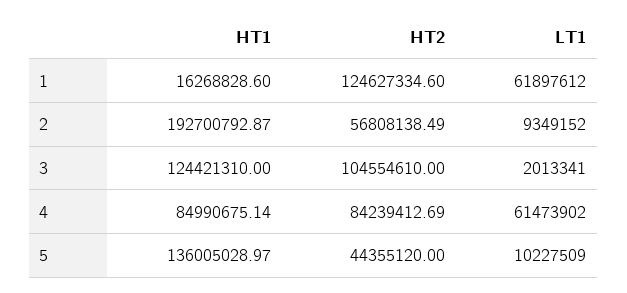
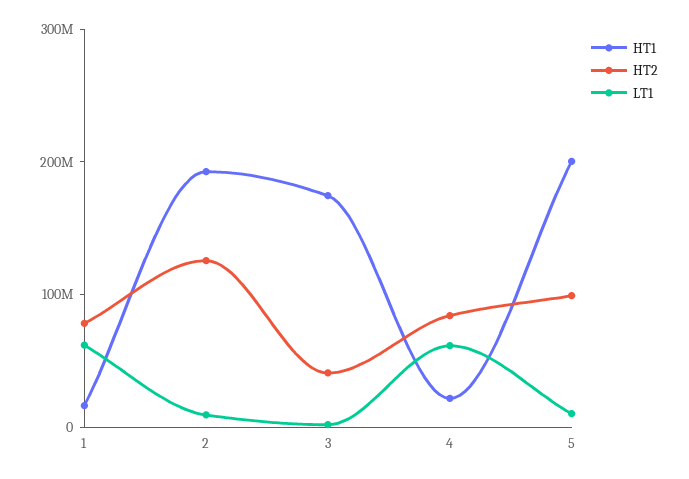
  {
    "HT1": {
      "1": 16268828.6,
      "2": 192700792.87,
-     "3": 124421310,
+     "3": 180000000,
-     "4": 84990675.14,
+     "4": 20000000,
-     "5": 136005028.97
+     "5": 200000000
    },
    "HT2": {
-     "1": 124627334.6,
+     "1": 80000000,
-     "2": 56808138.49,
+     "2": 120000000,
-     "3": 104554610,
+     "3": 40000000,
      "4": 84239412.69,
-     "5": 44355120
+     "5": 100000000
    },
    "LT1": {
      "1": 61897612,
      "2": 9349152,
      "3": 2013341,
      "4": 61473902,
      "5": 10227509
    }
  }

